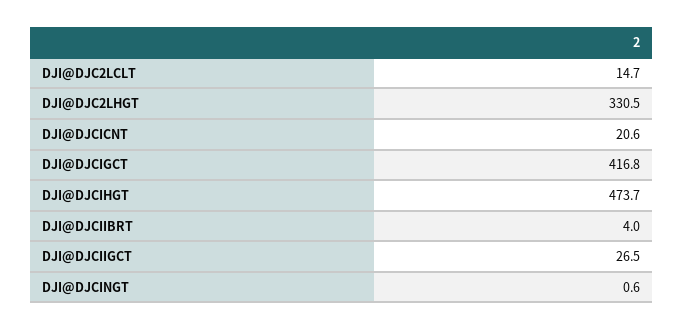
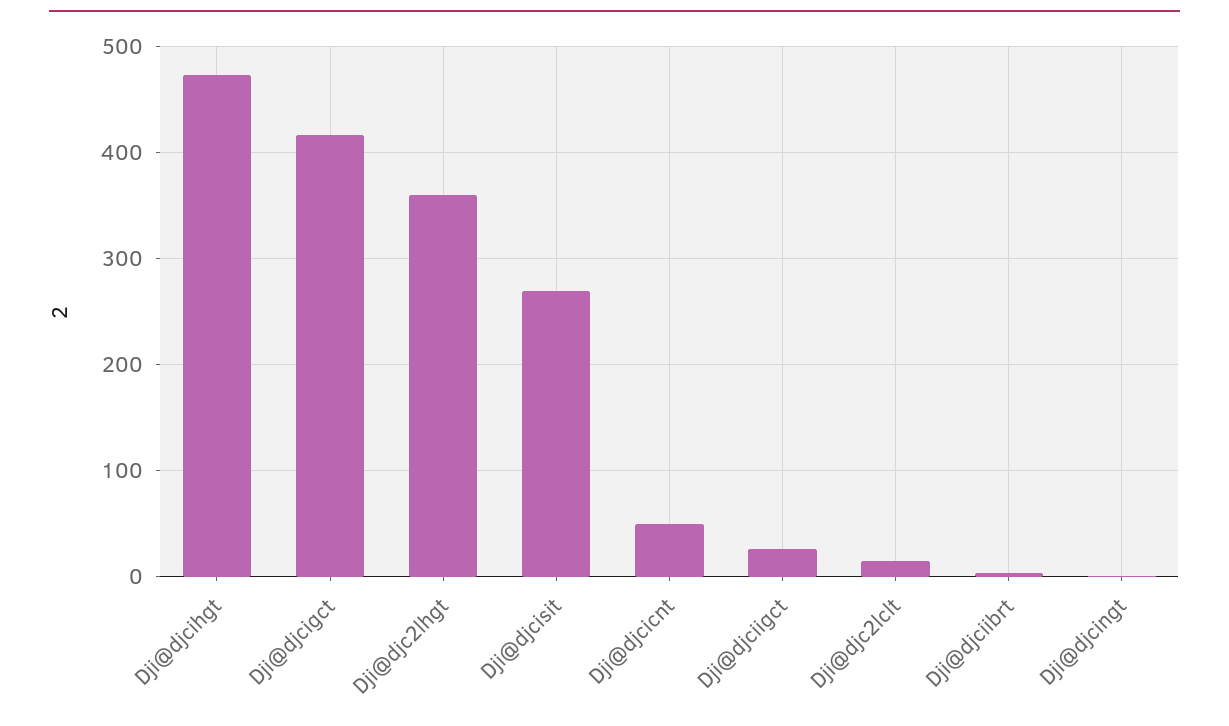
  {
    "DJI@DJC2LCLT": 14.7,
-   "DJI@DJC2LHGT": 330.5,
+   "DJI@DJC2LHGT": 360,
-   "DJI@DJCICNT": 20.6,
+   "DJI@DJCICNT": 50,
    "DJI@DJCIGCT": 416.8,
    "DJI@DJCIHGT": 473.7,
    "DJI@DJCIIBRT": 4,
    "DJI@DJCIIGCT": 26.5,
-   "DJI@DJCINGT": 0.6
+   "DJI@DJCINGT": 0.6,
+   "Dji@djcisit": 270
  }

